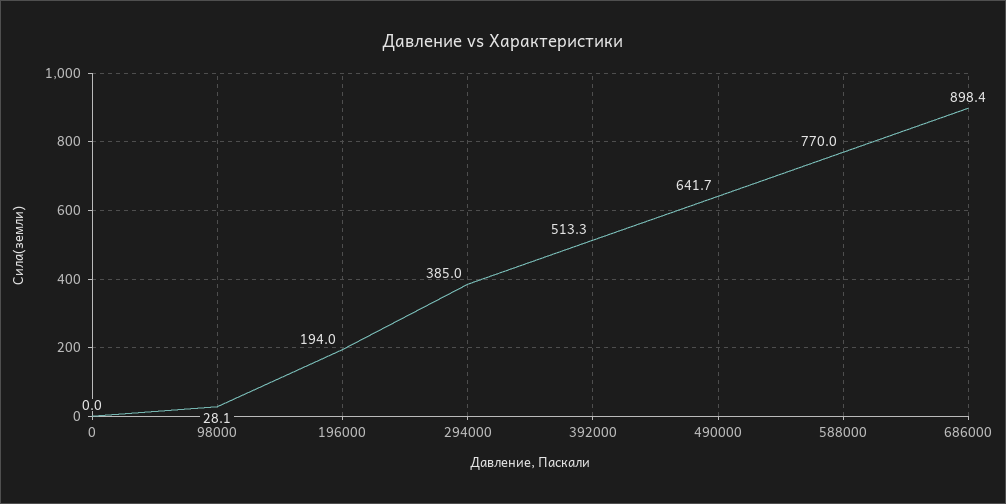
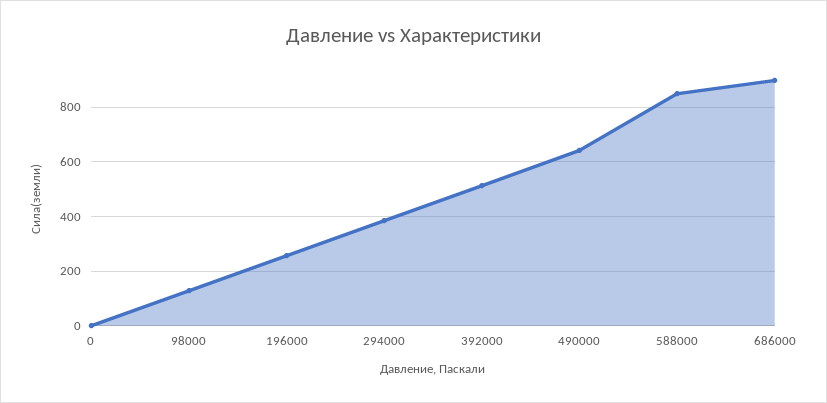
  {
    "0": 0,
-   "98000": 28.1,
+   "98000": 125,
-   "196000": 194,
+   "196000": 250,
    "294000": 385,
    "392000": 513.3,
    "490000": 641.7,
-   "588000": 770,
+   "588000": 850,
    "686000": 898.4
  }

